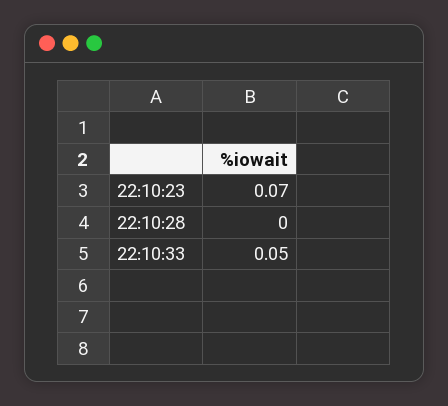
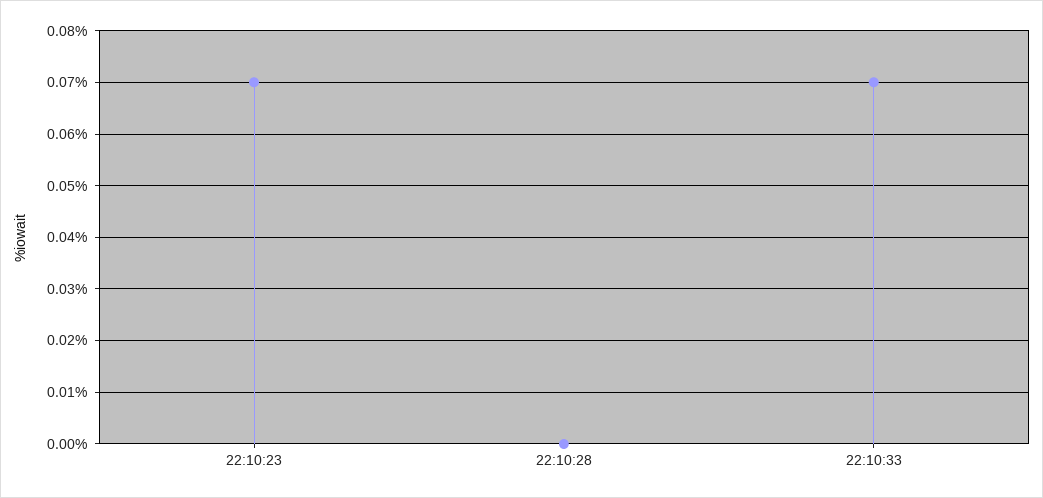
  {
    "22:10:23": 0.07,
    "22:10:28": 0,
-   "22:10:33": 0.05
+   "22:10:33": 0.07
  }

